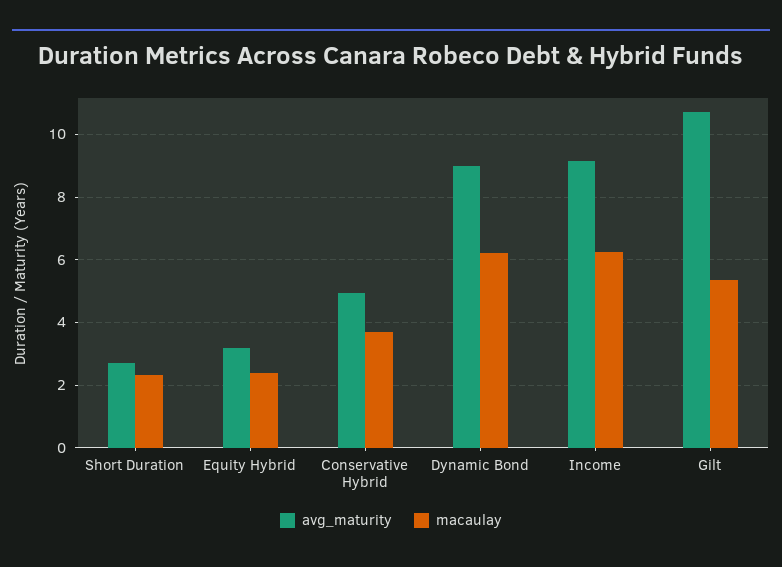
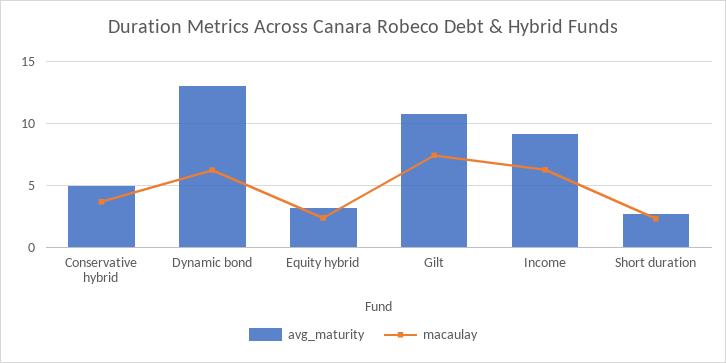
  {
    "avg_maturity": {
      "Short Duration": 2.8,
      "Equity Hybrid": 3.2,
      "Conservative Hybrid": 5,
-     "Dynamic Bond": 9,
+     "Dynamic Bond": 13,
      "Income": 9.2,
      "Gilt": 10.8
    },
    "macaulay": {
      "Short Duration": 2.4,
      "Equity Hybrid": 2.4,
      "Conservative Hybrid": 3.6,
      "Dynamic Bond": 6.2,
      "Income": 6.2,
-     "Gilt": 5.4
+     "Gilt": 7.5
    }
  }

